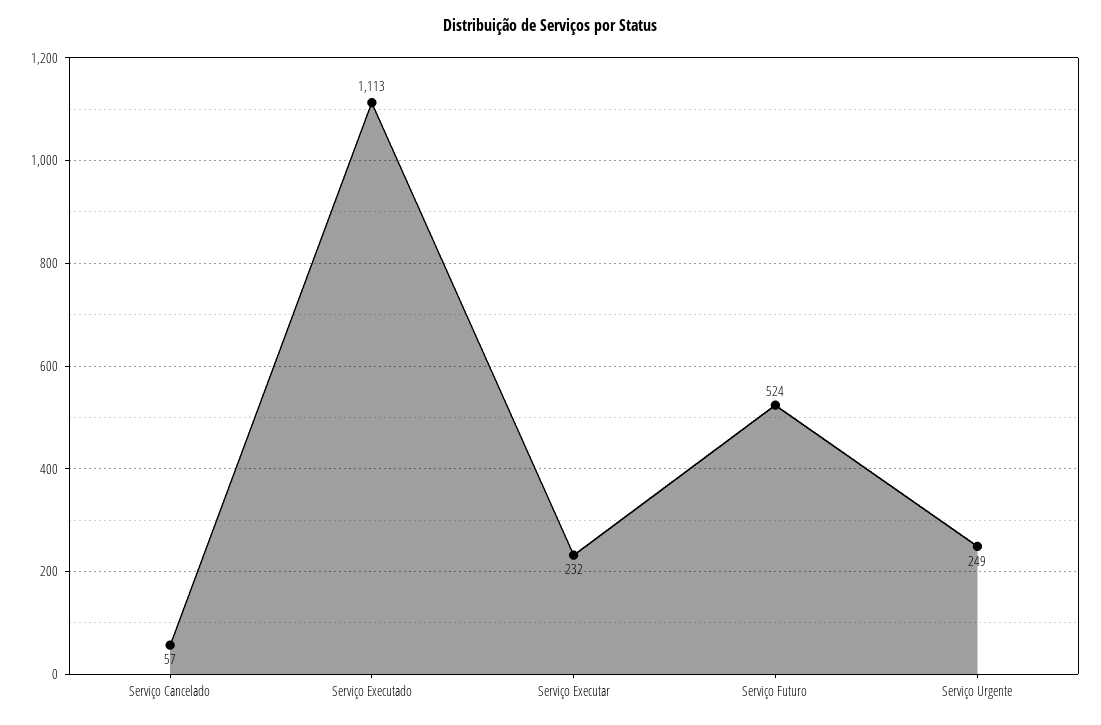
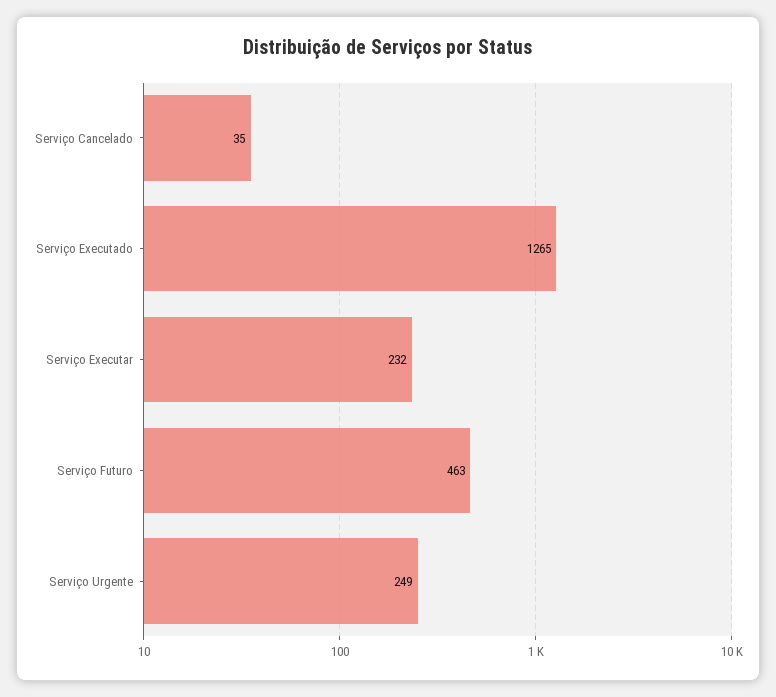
  {
-   "Serviço Cancelado": 57,
+   "Serviço Cancelado": 35,
-   "Serviço Executado": 1113,
+   "Serviço Executado": 1265,
    "Serviço Executar": 232,
-   "Serviço Futuro": 524,
+   "Serviço Futuro": 463,
    "Serviço Urgente": 249
  }

